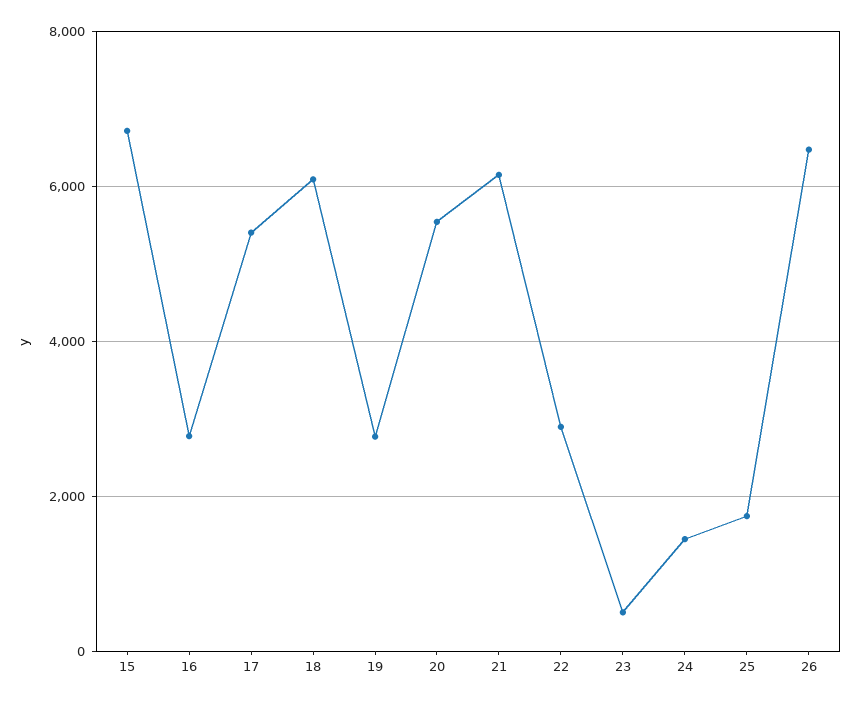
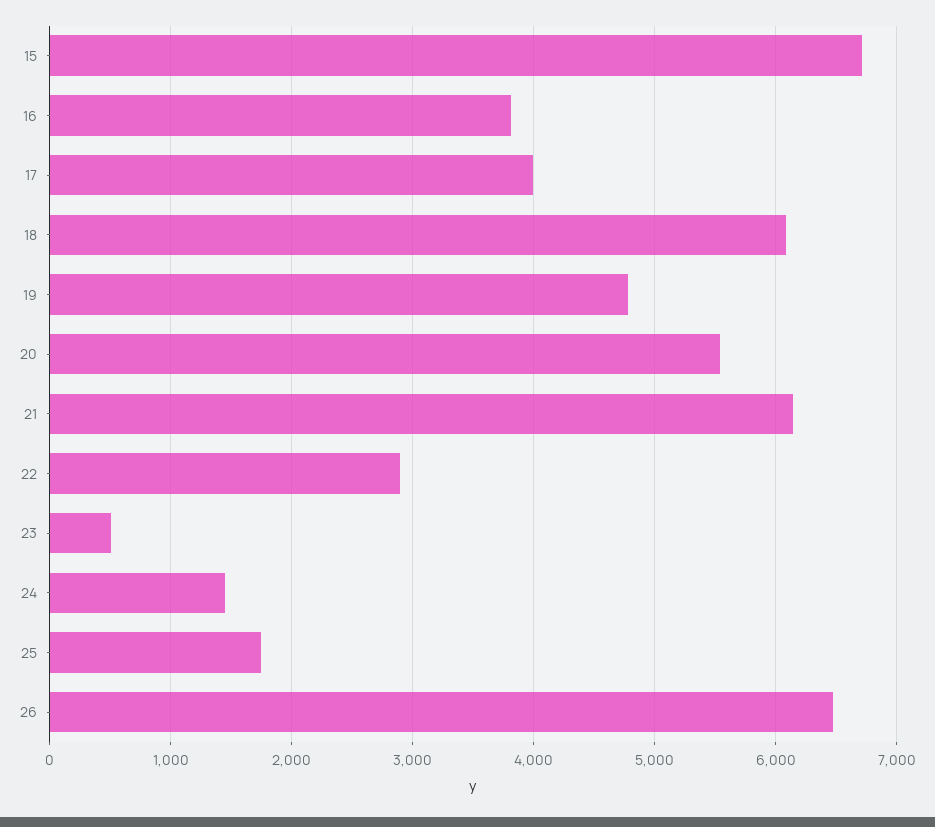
  {
    "15": 6700,
-   "16": 2800,
+   "16": 3800,
-   "17": 5400,
+   "17": 4000,
    "18": 6100,
-   "19": 2800,
+   "19": 4800,
    "20": 5500,
    "21": 6100,
    "22": 2900,
    "23": 500,
    "24": 1400,
    "25": 1700,
    "26": 6500
  }

